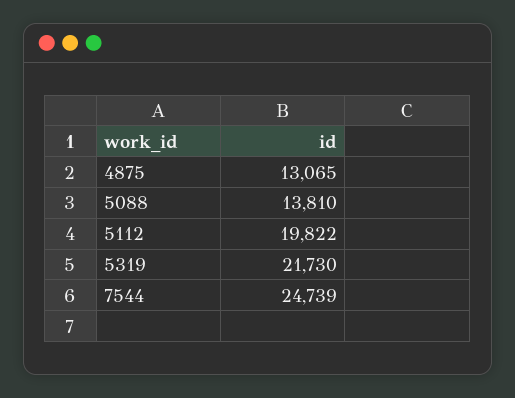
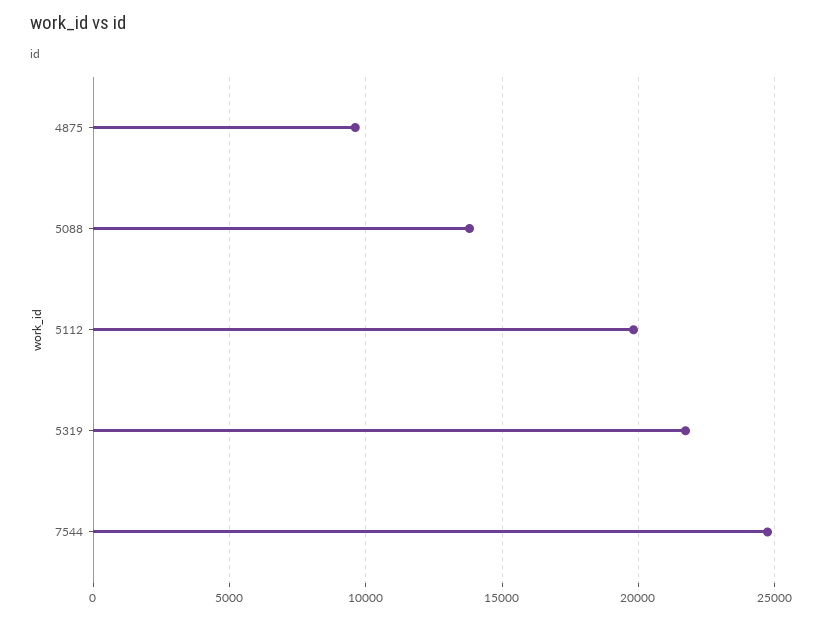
  {
-   "4875": 13065,
+   "4875": 9500,
    "5088": 13810,
    "5112": 19822,
    "5319": 21730,
    "7544": 24739
  }

